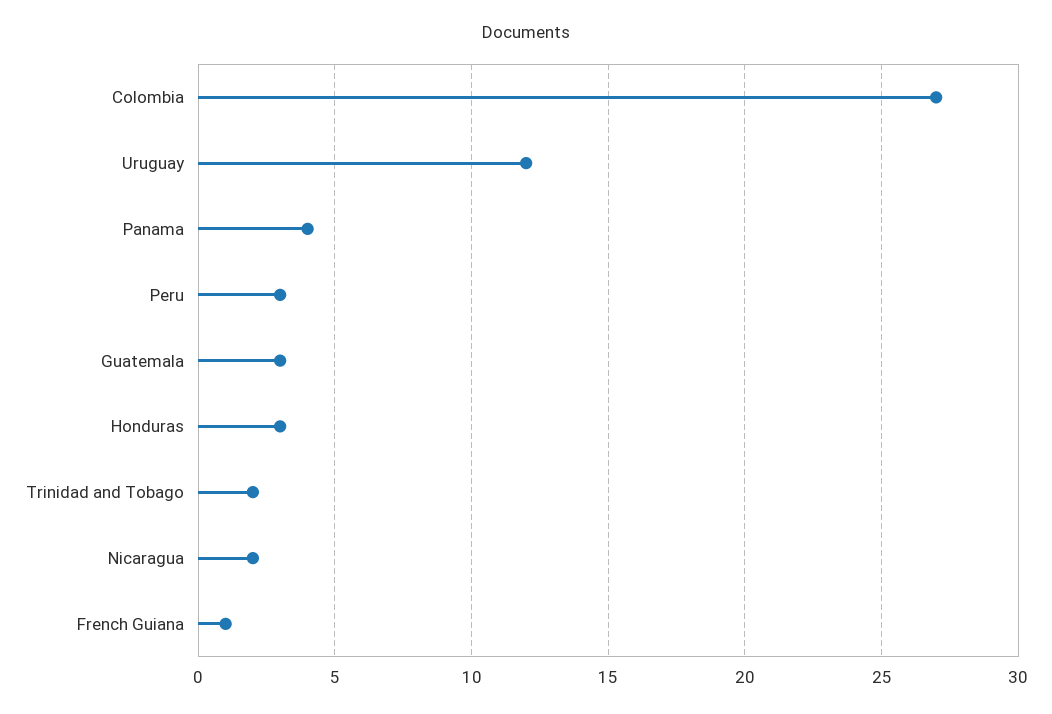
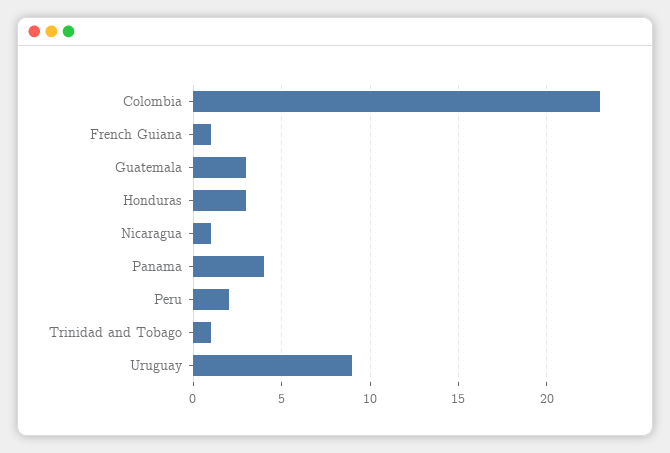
  {
-   "Colombia": 27,
+   "Colombia": 23,
-   "Uruguay": 12,
+   "Uruguay": 9,
    "Panama": 4,
-   "Peru": 3,
+   "Peru": 2,
    "Guatemala": 3,
    "Honduras": 3,
-   "Trinidad and Tobago": 2,
+   "Trinidad and Tobago": 1,
-   "Nicaragua": 2,
+   "Nicaragua": 1,
    "French Guiana": 1
  }

